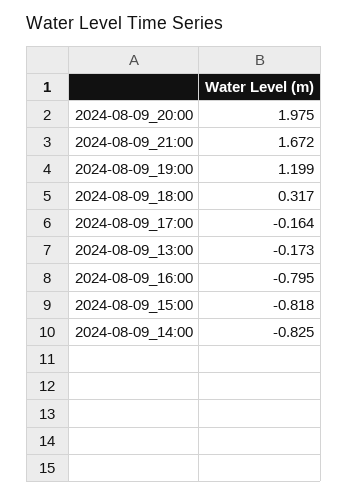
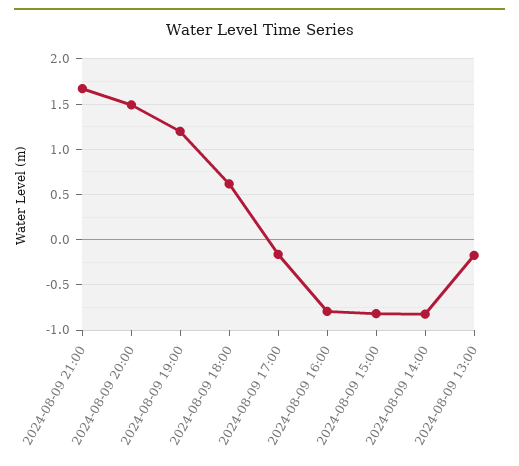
  {
-   "2024-08-09_20:00": 1.975,
+   "2024-08-09_20:00": 1.5,
    "2024-08-09_21:00": 1.672,
    "2024-08-09_19:00": 1.199,
-   "2024-08-09_18:00": 0.317,
+   "2024-08-09_18:00": 0.6,
    "2024-08-09_17:00": -0.164,
    "2024-08-09_13:00": -0.173,
    "2024-08-09_16:00": -0.795,
    "2024-08-09_15:00": -0.818,
    "2024-08-09_14:00": -0.825
  }

